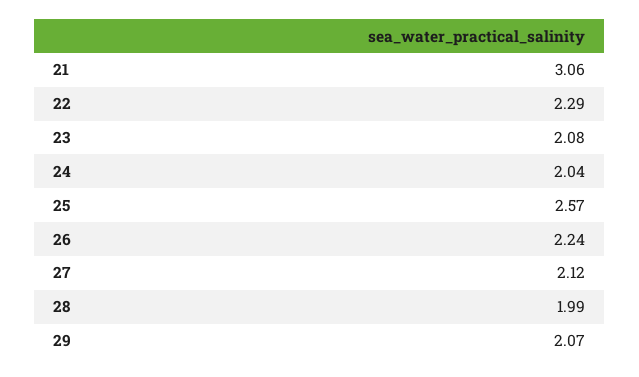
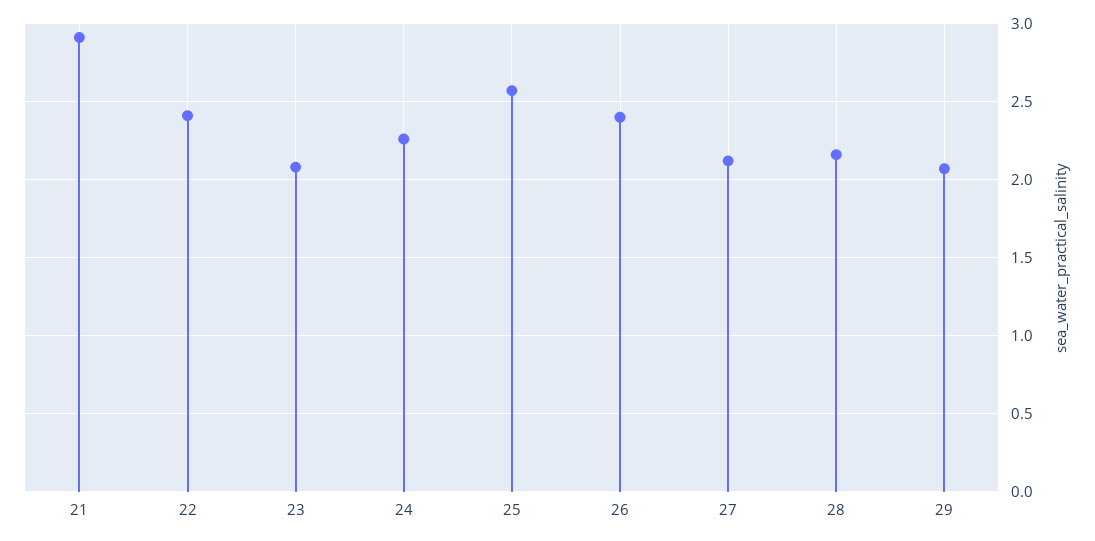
  {
-   "21": 3.06,
+   "21": 2.9,
-   "22": 2.29,
+   "22": 2.4,
    "23": 2.08,
-   "24": 2.04,
+   "24": 2.25,
    "25": 2.57,
-   "26": 2.24,
+   "26": 2.4,
    "27": 2.12,
-   "28": 1.99,
+   "28": 2.15,
    "29": 2.07
  }

